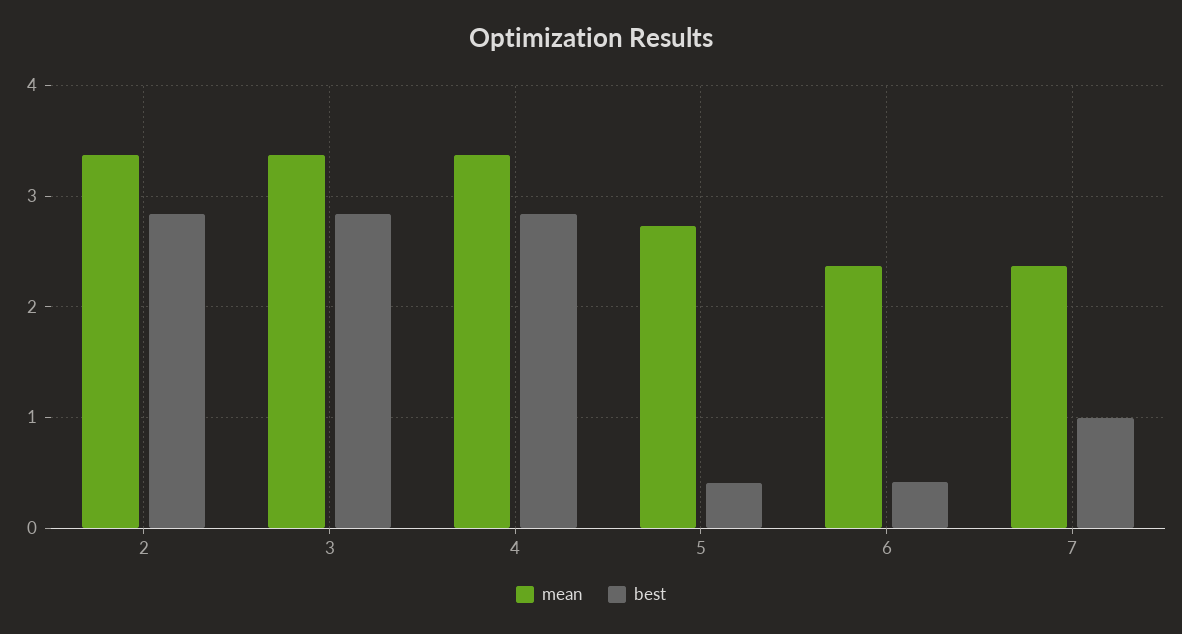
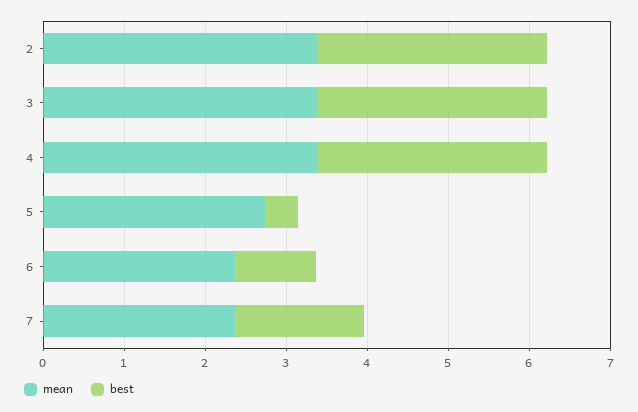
  {
    "mean": {
      "2": 3.4,
      "3": 3.4,
      "4": 3.4,
      "5": 2.7,
      "6": 2.4,
      "7": 2.4
    },
    "best": {
      "2": 2.8,
      "3": 2.8,
      "4": 2.8,
      "5": 0.4,
-     "6": 0.4,
+     "6": 1,
-     "7": 1
+     "7": 1.6
    }
  }

